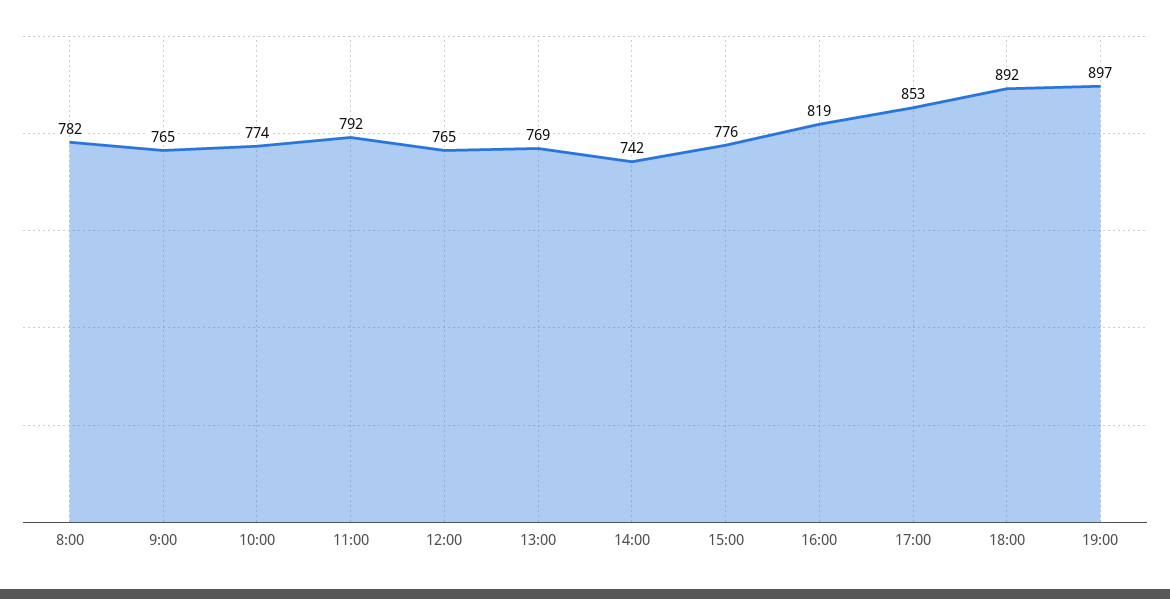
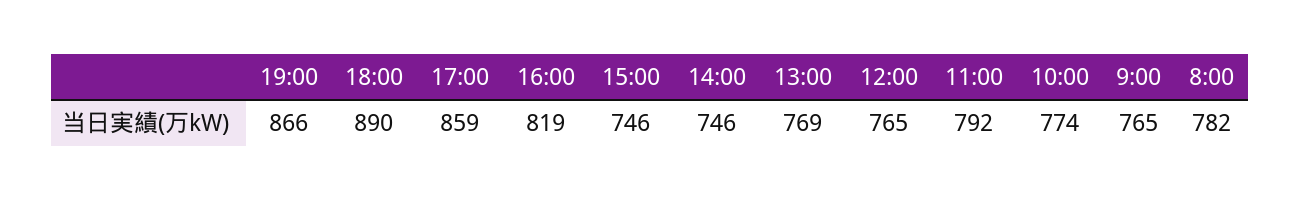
  {
    "8:00": 782,
    "9:00": 765,
    "10:00": 774,
    "11:00": 792,
    "12:00": 765,
    "13:00": 769,
-   "14:00": 742,
+   "14:00": 746,
-   "15:00": 776,
+   "15:00": 746,
    "16:00": 819,
-   "17:00": 853,
+   "17:00": 859,
-   "18:00": 892,
+   "18:00": 890,
-   "19:00": 897
+   "19:00": 866
  }

